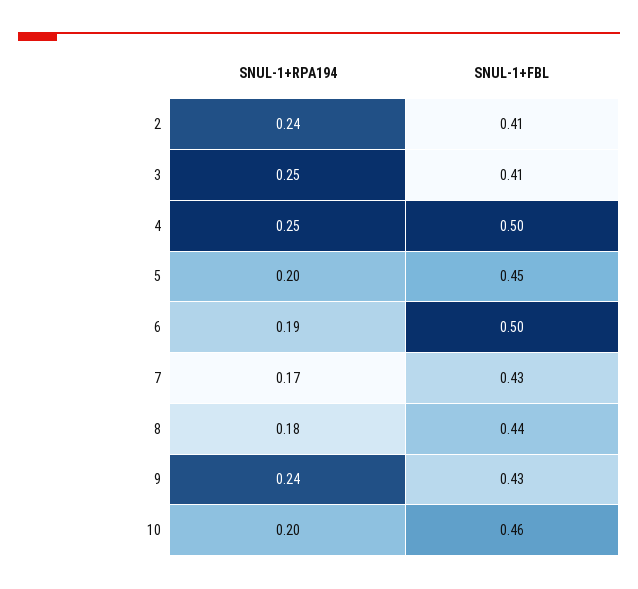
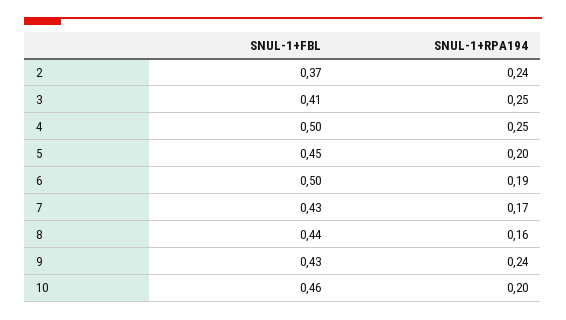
  {
    "SNUL-1+RPA194": {
      "2": 0.24,
      "3": 0.25,
      "4": 0.25,
      "5": 0.2,
      "6": 0.19,
      "7": 0.17,
-     "8": 0.18,
+     "8": 0.16,
      "9": 0.24,
      "10": 0.2
    },
    "SNUL-1+FBL": {
-     "2": 0.41,
+     "2": 0.37,
      "3": 0.41,
      "4": 0.5,
      "5": 0.45,
      "6": 0.5,
      "7": 0.43,
      "8": 0.44,
      "9": 0.43,
      "10": 0.46
    }
  }

